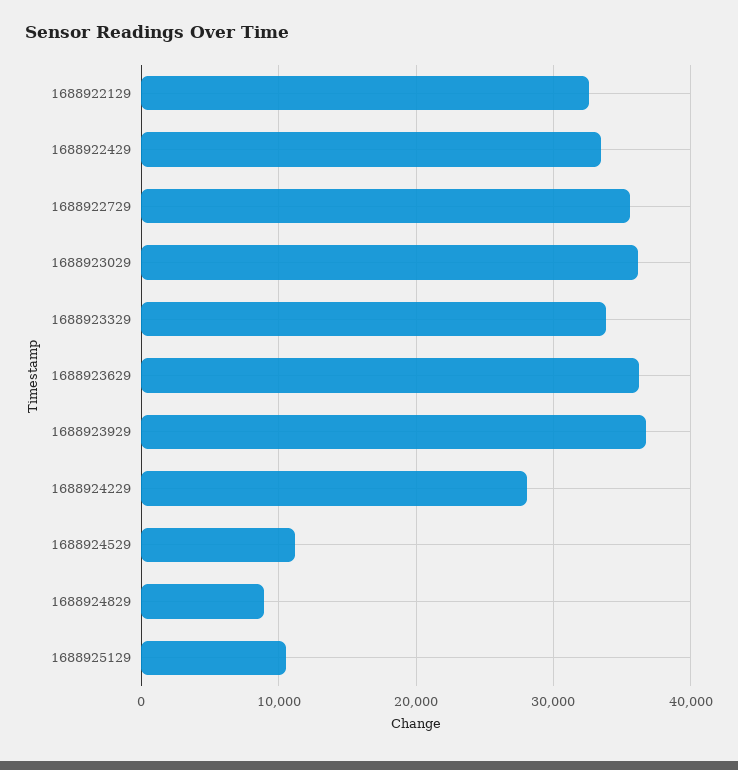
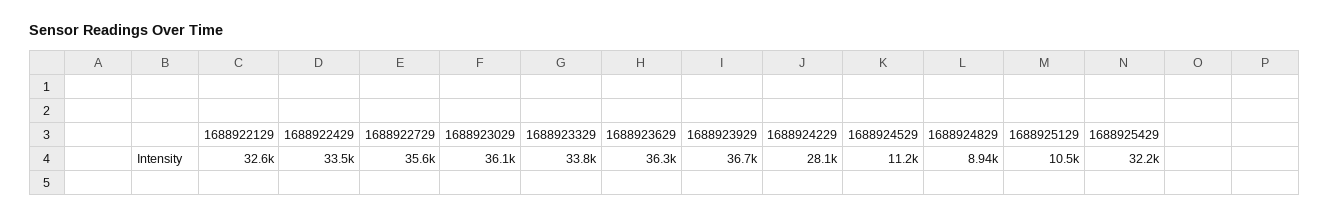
  {
    "1688922129": 32600,
    "1688922429": 33500,
    "1688922729": 35600,
    "1688923029": 36100,
    "1688923329": 33800,
    "1688923629": 36300,
    "1688923929": 36700,
    "1688924229": 28100,
    "1688924529": 11200,
    "1688924829": 8940,
-   "1688925129": 10500
+   "1688925129": 10500,
+   "1688925429": 32200
  }

